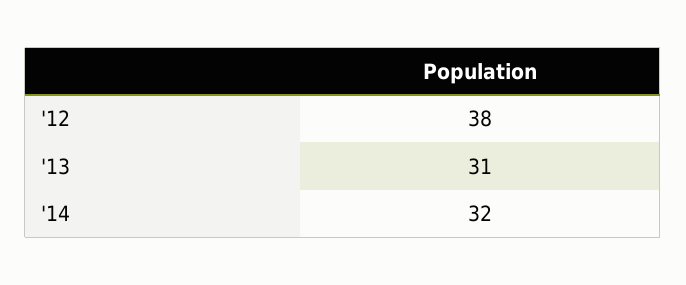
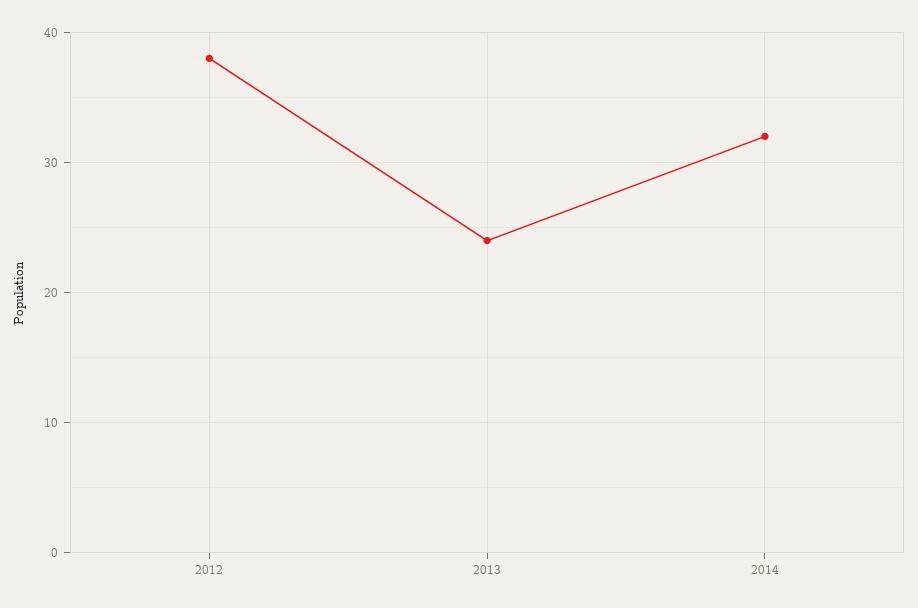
  {
    "'12": 38,
-   "'13": 31,
+   "'13": 24,
    "'14": 32
  }

